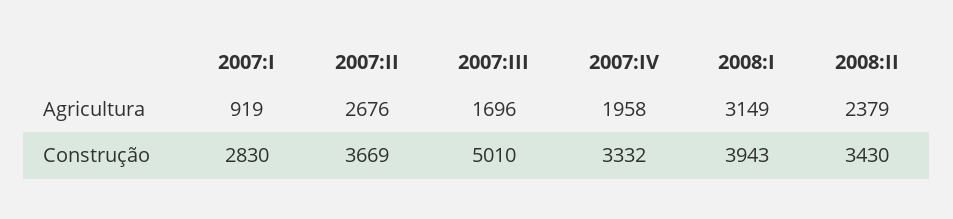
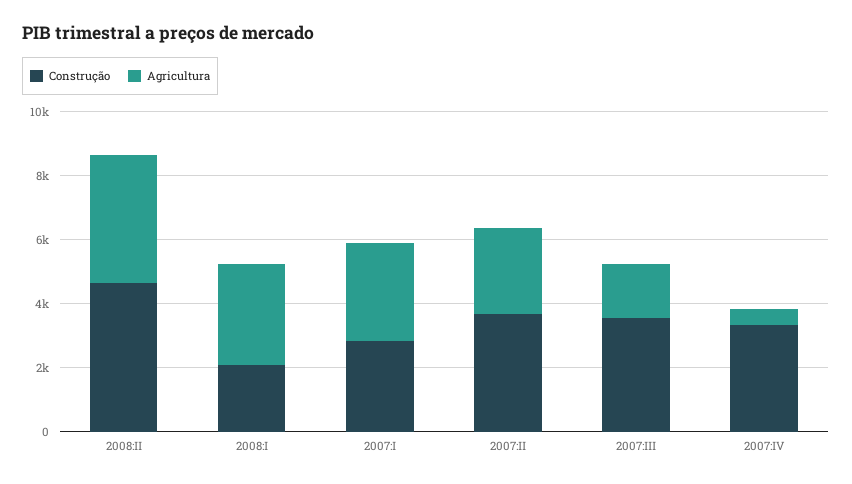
  {
    "Agricultura": {
-     "2007:I": 919,
+     "2007:I": 3000,
      "2007:II": 2676,
      "2007:III": 1696,
-     "2007:IV": 1958,
+     "2007:IV": 500,
      "2008:I": 3149,
-     "2008:II": 2379
+     "2008:II": 4000
    },
    "Construção": {
      "2007:I": 2830,
      "2007:II": 3669,
-     "2007:III": 5010,
+     "2007:III": 3500,
      "2007:IV": 3332,
-     "2008:I": 3943,
+     "2008:I": 2000,
-     "2008:II": 3430
+     "2008:II": 4500
    }
  }

